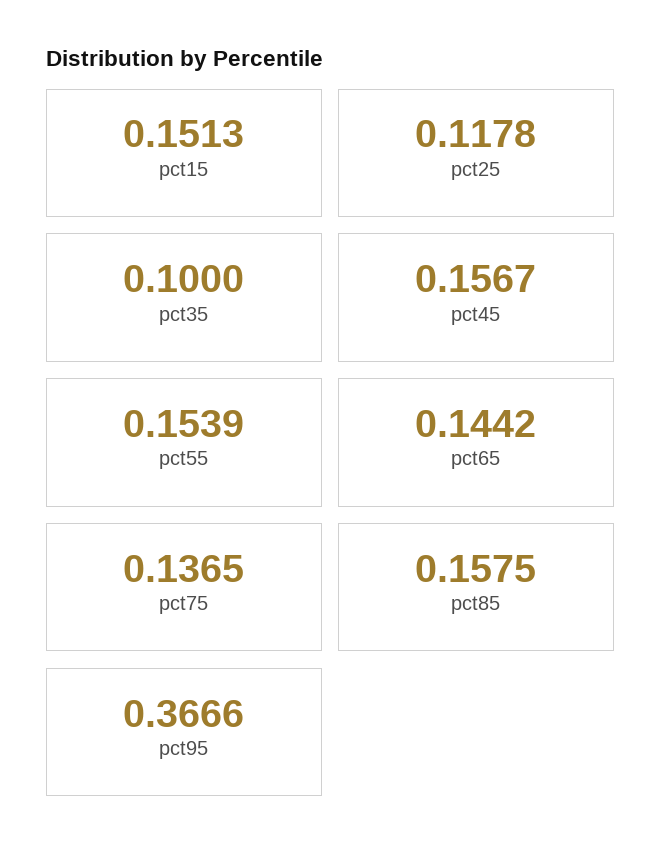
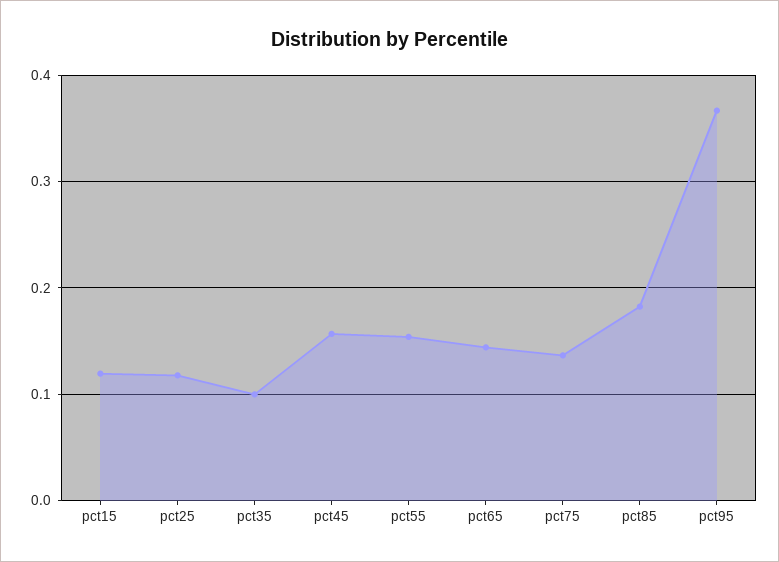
  {
-   "pct15": 0.1513,
+   "pct15": 0.12,
    "pct25": 0.1178,
    "pct35": 0.1,
    "pct45": 0.1567,
    "pct55": 0.1539,
    "pct65": 0.1442,
    "pct75": 0.1365,
-   "pct85": 0.1575,
+   "pct85": 0.18,
    "pct95": 0.3666
  }

